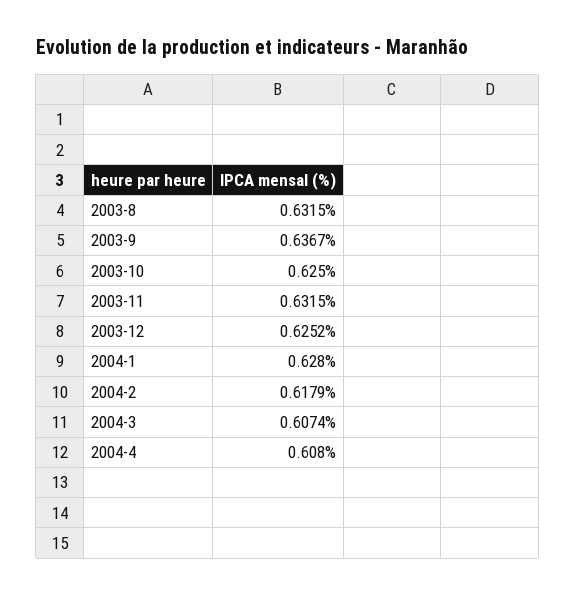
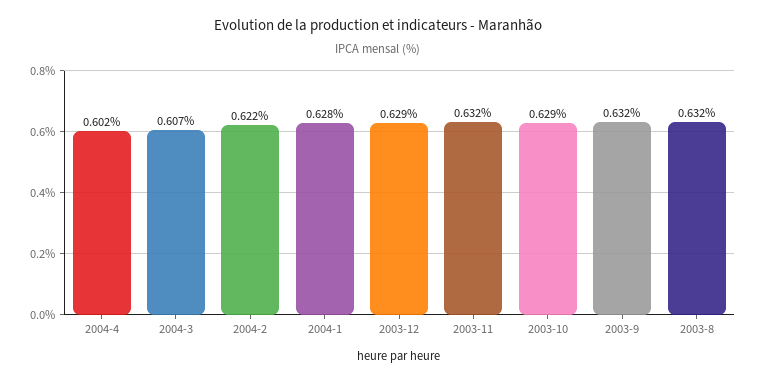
  {
    "2003-8": 0.6315,
-   "2003-9": 0.6367,
+   "2003-9": 0.632,
-   "2003-10": 0.625,
+   "2003-10": 0.629,
    "2003-11": 0.6315,
-   "2003-12": 0.6252,
+   "2003-12": 0.629,
    "2004-1": 0.628,
-   "2004-2": 0.6179,
+   "2004-2": 0.622,
    "2004-3": 0.6074,
-   "2004-4": 0.608
+   "2004-4": 0.602
  }

